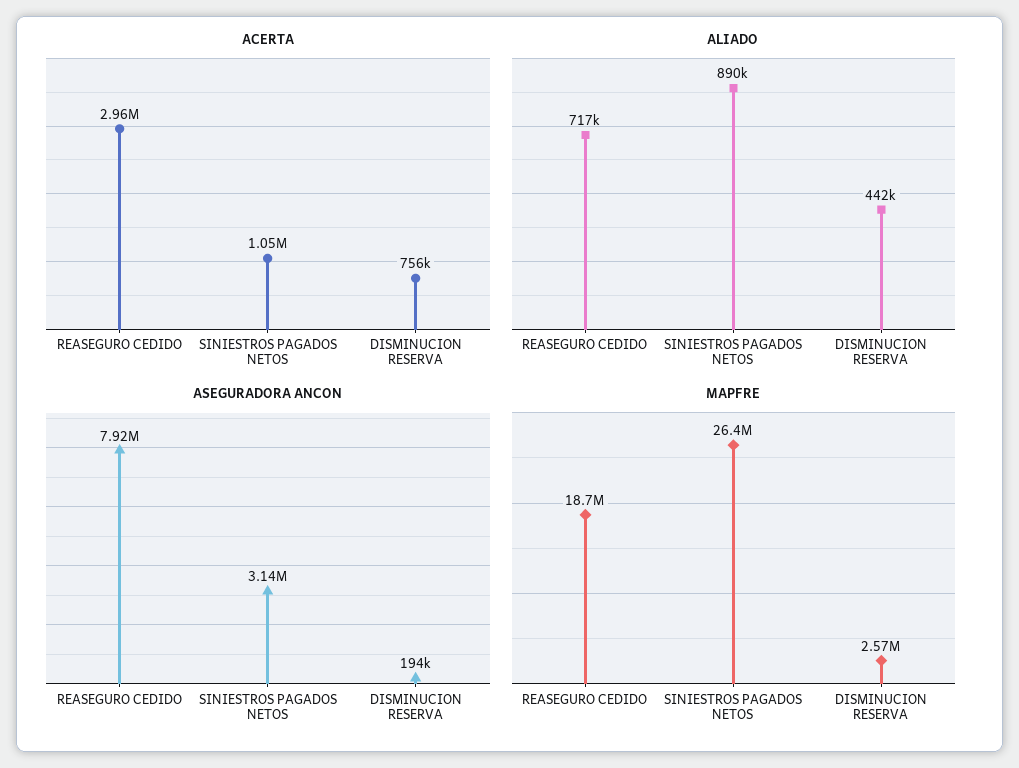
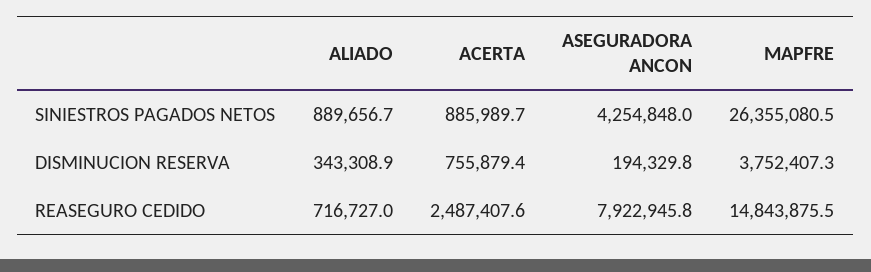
  {
    "ACERTA": {
-     "REASEGURO CEDIDO": 2960000,
+     "REASEGURO CEDIDO": 2487407.6,
-     "SINIESTROS PAGADOS NETOS": 1050000,
+     "SINIESTROS PAGADOS NETOS": 885989.7,
      "DISMINUCION RESERVA": 755879.4
    },
    "ALIADO": {
      "REASEGURO CEDIDO": 716727,
      "SINIESTROS PAGADOS NETOS": 889656.7,
-     "DISMINUCION RESERVA": 442000
+     "DISMINUCION RESERVA": 343308.9
    },
    "ASEGURADORA ANCON": {
      "REASEGURO CEDIDO": 7922945.8,
-     "SINIESTROS PAGADOS NETOS": 3140000,
+     "SINIESTROS PAGADOS NETOS": 4254848,
      "DISMINUCION RESERVA": 194329.8
    },
    "MAPFRE": {
-     "REASEGURO CEDIDO": 18700000,
+     "REASEGURO CEDIDO": 14843875.5,
      "SINIESTROS PAGADOS NETOS": 26355080.5,
-     "DISMINUCION RESERVA": 2570000
+     "DISMINUCION RESERVA": 3752407.3
    }
  }

